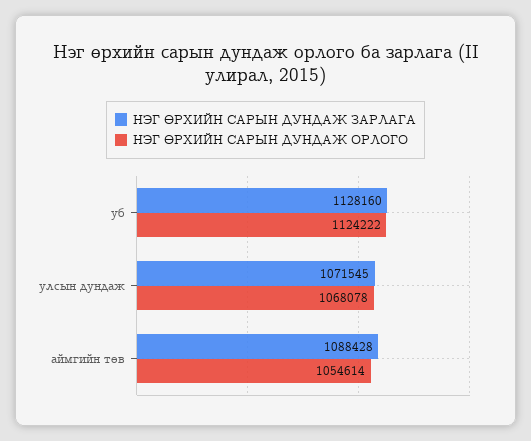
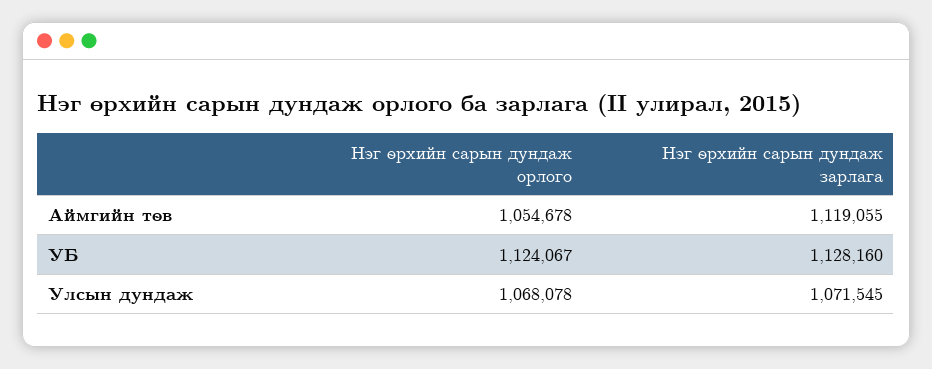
  {
    "НЭГ ӨРХИЙН САРЫН ДУНДАЖ ЗАРЛАГА": {
      "уб": 1128160,
      "улсын дундаж": 1071545,
-     "аймгийн төв": 1088428
+     "аймгийн төв": 1119055
    },
    "НЭГ ӨРХИЙН САРЫН ДУНДАЖ ОРЛОГО": {
-     "уб": 1124222,
+     "уб": 1124067,
      "улсын дундаж": 1068078,
-     "аймгийн төв": 1054614
+     "аймгийн төв": 1054678
    }
  }

